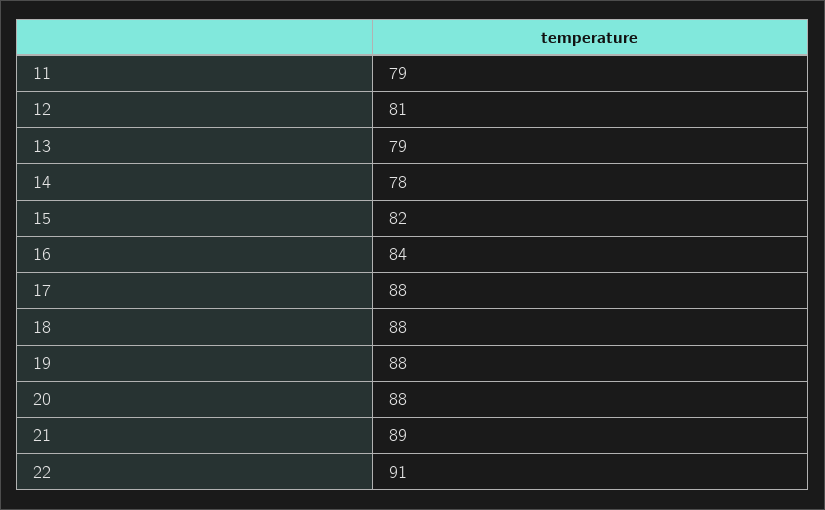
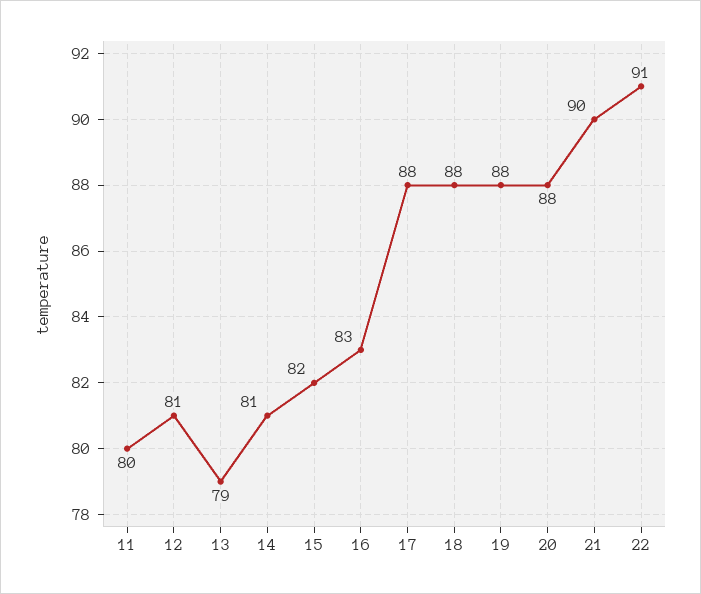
  {
-   "11": 79,
+   "11": 80,
    "12": 81,
    "13": 79,
-   "14": 78,
+   "14": 81,
    "15": 82,
-   "16": 84,
+   "16": 83,
    "17": 88,
    "18": 88,
    "19": 88,
    "20": 88,
-   "21": 89,
+   "21": 90,
    "22": 91
  }

